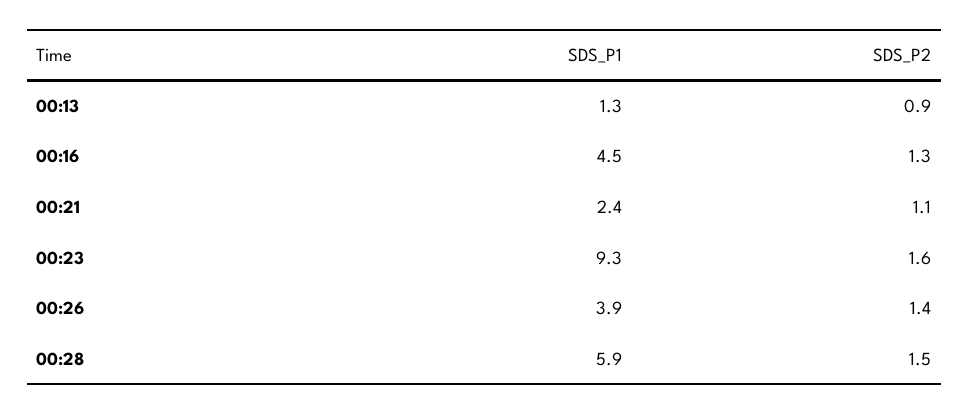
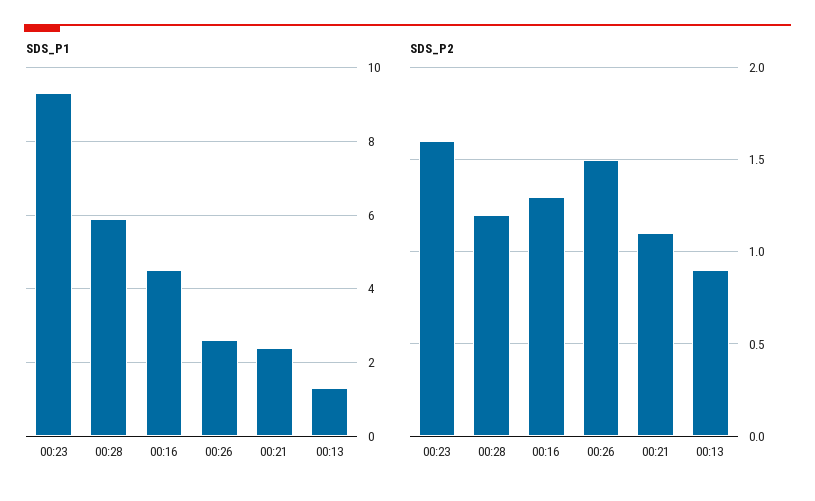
  {
    "SDS_P1": {
      "00:13": 1.3,
      "00:16": 4.5,
      "00:21": 2.4,
      "00:23": 9.3,
-     "00:26": 3.9,
+     "00:26": 2.5,
      "00:28": 5.9
    },
    "SDS_P2": {
      "00:13": 0.9,
      "00:16": 1.3,
      "00:21": 1.1,
      "00:23": 1.6,
-     "00:26": 1.4,
+     "00:26": 1.5,
-     "00:28": 1.5
+     "00:28": 1.2
    }
  }

